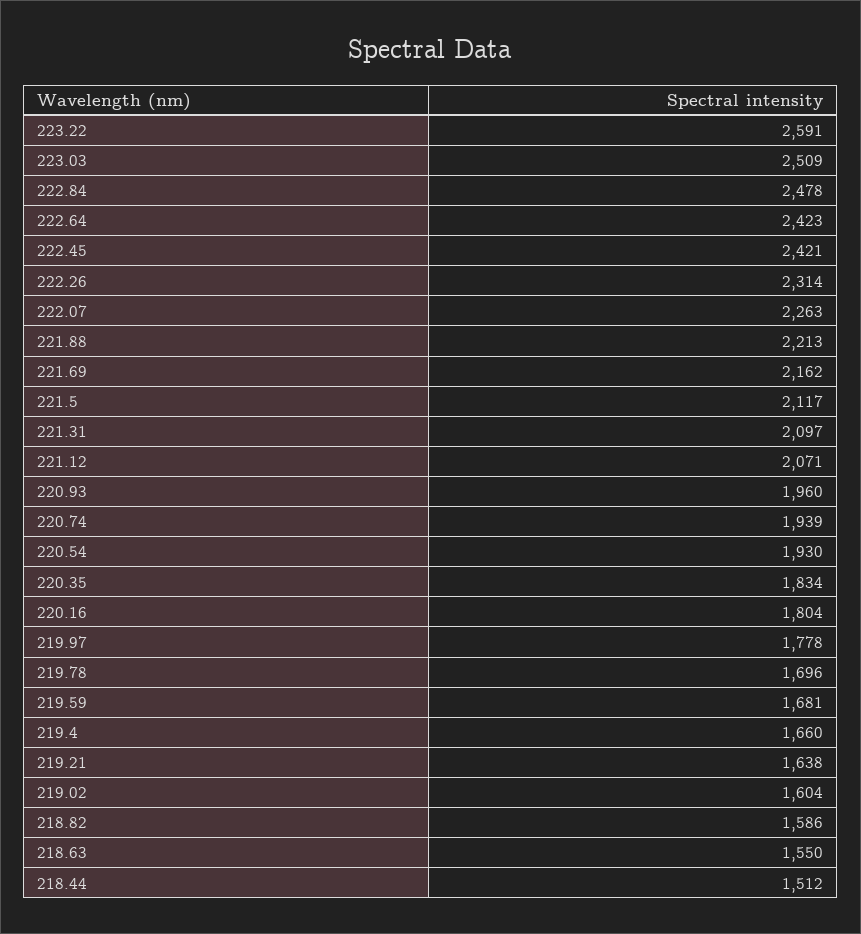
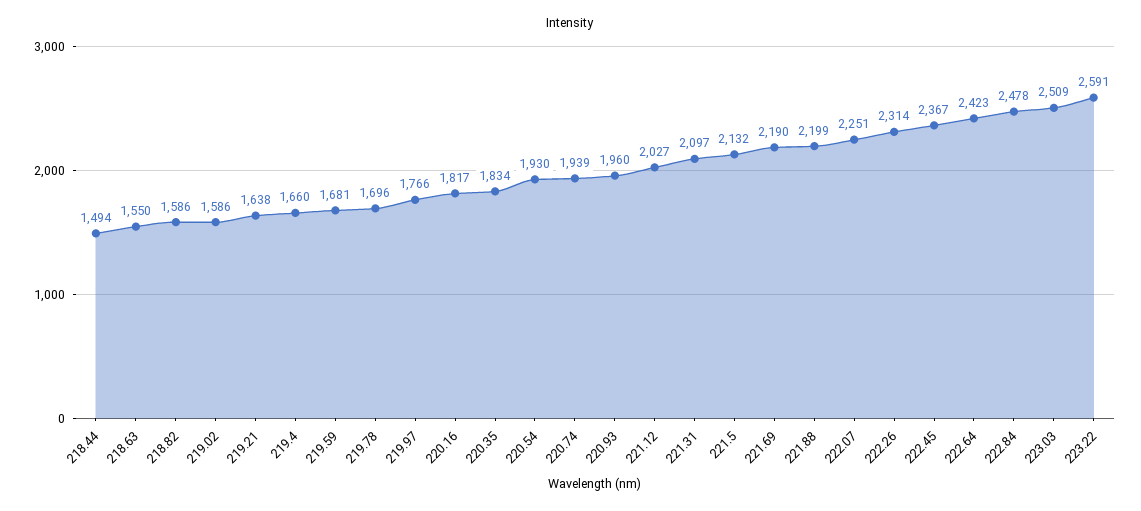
  {
    "223.22": 2591,
    "223.03": 2509,
    "222.84": 2478,
    "222.64": 2423,
-   "222.45": 2421,
+   "222.45": 2367,
    "222.26": 2314,
-   "222.07": 2263,
+   "222.07": 2251,
-   "221.88": 2213,
+   "221.88": 2199,
-   "221.69": 2162,
+   "221.69": 2190,
-   "221.5": 2117,
+   "221.5": 2132,
    "221.31": 2097,
-   "221.12": 2071,
+   "221.12": 2027,
    "220.93": 1960,
    "220.74": 1939,
    "220.54": 1930,
    "220.35": 1834,
-   "220.16": 1804,
+   "220.16": 1817,
-   "219.97": 1778,
+   "219.97": 1766,
    "219.78": 1696,
    "219.59": 1681,
    "219.4": 1660,
    "219.21": 1638,
-   "219.02": 1604,
+   "219.02": 1586,
    "218.82": 1586,
    "218.63": 1550,
-   "218.44": 1512
+   "218.44": 1494
  }

